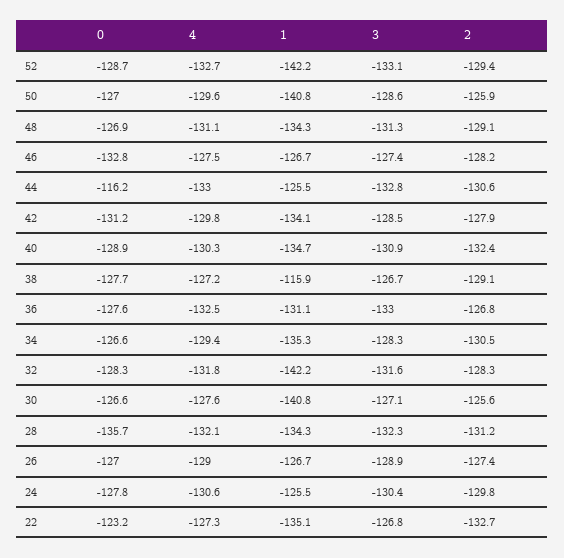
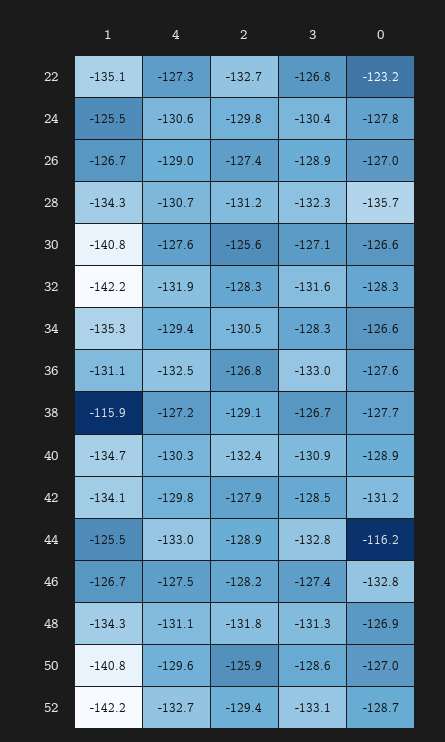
  {
    "0": {
      "52": -128.7,
      "50": -127,
      "48": -126.9,
      "46": -132.8,
      "44": -116.2,
      "42": -131.2,
      "40": -128.9,
      "38": -127.7,
      "36": -127.6,
      "34": -126.6,
      "32": -128.3,
      "30": -126.6,
      "28": -135.7,
      "26": -127,
      "24": -127.8,
      "22": -123.2
    },
    "4": {
      "52": -132.7,
      "50": -129.6,
      "48": -131.1,
      "46": -127.5,
      "44": -133,
      "42": -129.8,
      "40": -130.3,
      "38": -127.2,
      "36": -132.5,
      "34": -129.4,
-     "32": -131.8,
+     "32": -131.9,
      "30": -127.6,
-     "28": -132.1,
+     "28": -130.7,
      "26": -129,
      "24": -130.6,
      "22": -127.3
    },
    "1": {
      "52": -142.2,
      "50": -140.8,
      "48": -134.3,
      "46": -126.7,
      "44": -125.5,
      "42": -134.1,
      "40": -134.7,
      "38": -115.9,
      "36": -131.1,
      "34": -135.3,
      "32": -142.2,
      "30": -140.8,
      "28": -134.3,
      "26": -126.7,
      "24": -125.5,
      "22": -135.1
    },
    "3": {
      "52": -133.1,
      "50": -128.6,
      "48": -131.3,
      "46": -127.4,
      "44": -132.8,
      "42": -128.5,
      "40": -130.9,
      "38": -126.7,
      "36": -133,
      "34": -128.3,
      "32": -131.6,
      "30": -127.1,
      "28": -132.3,
      "26": -128.9,
      "24": -130.4,
      "22": -126.8
    },
    "2": {
      "52": -129.4,
      "50": -125.9,
-     "48": -129.1,
+     "48": -131.8,
      "46": -128.2,
-     "44": -130.6,
+     "44": -128.9,
      "42": -127.9,
      "40": -132.4,
      "38": -129.1,
      "36": -126.8,
      "34": -130.5,
      "32": -128.3,
      "30": -125.6,
      "28": -131.2,
      "26": -127.4,
      "24": -129.8,
      "22": -132.7
    }
  }

